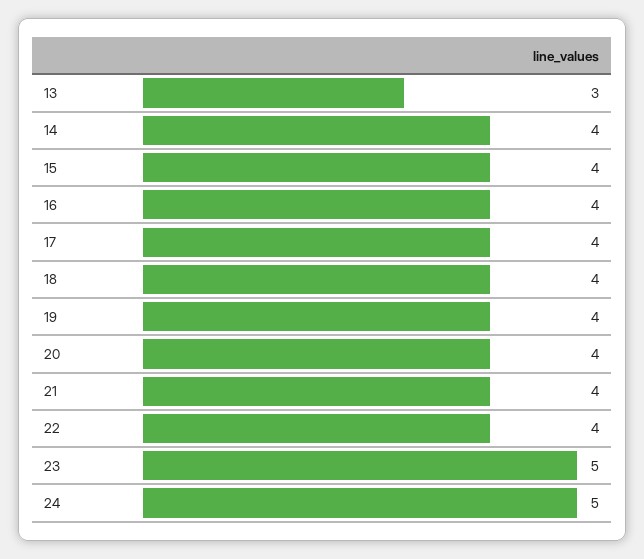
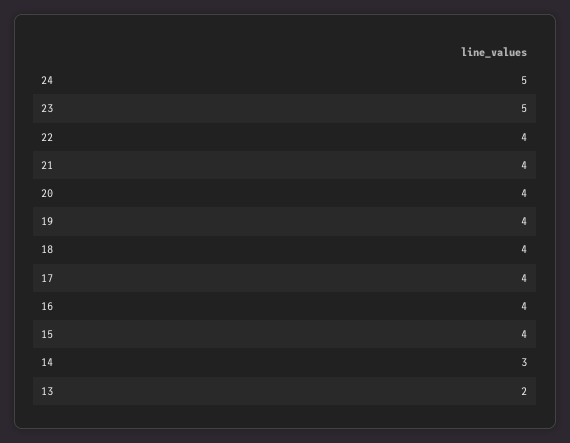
  {
-   "13": 3,
+   "13": 2,
-   "14": 4,
+   "14": 3,
    "15": 4,
    "16": 4,
    "17": 4,
    "18": 4,
    "19": 4,
    "20": 4,
    "21": 4,
    "22": 4,
    "23": 5,
    "24": 5
  }

